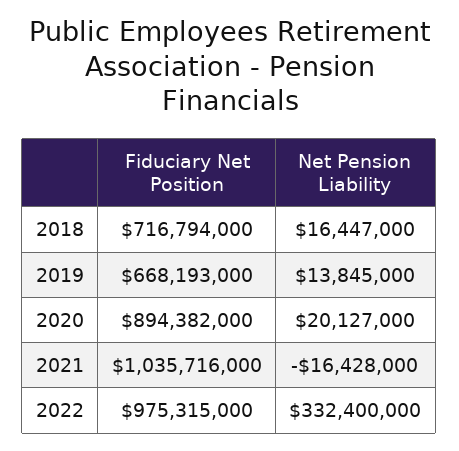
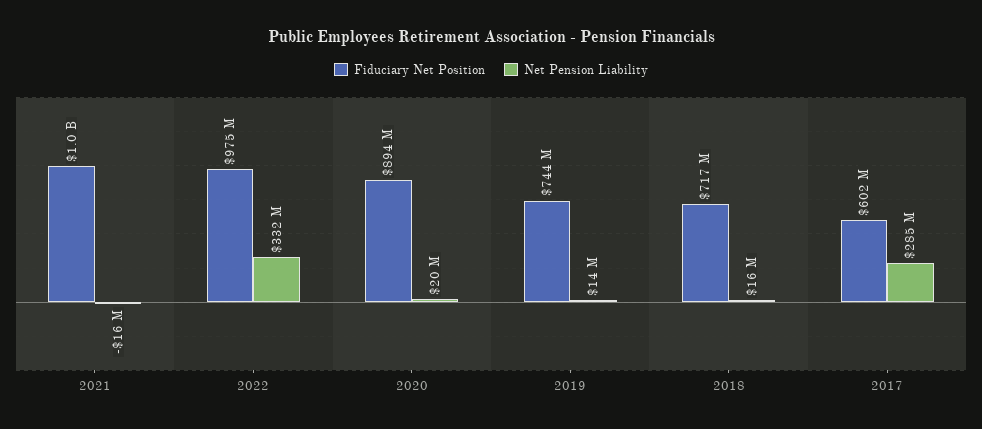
  {
    "Fiduciary Net Position": {
      "2018": 716794000,
-     "2019": 668193000,
+     "2019": 744000000,
      "2020": 894382000,
      "2021": 1035716000,
-     "2022": 975315000
+     "2022": 975315000,
+     "2017": 602000000
    },
    "Net Pension Liability": {
      "2018": 16447000,
      "2019": 13845000,
      "2020": 20127000,
      "2021": -16428000,
-     "2022": 332400000
+     "2022": 332400000,
+     "2017": 285000000
    }
  }

